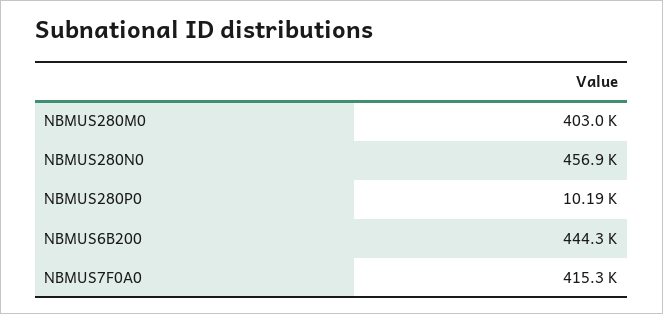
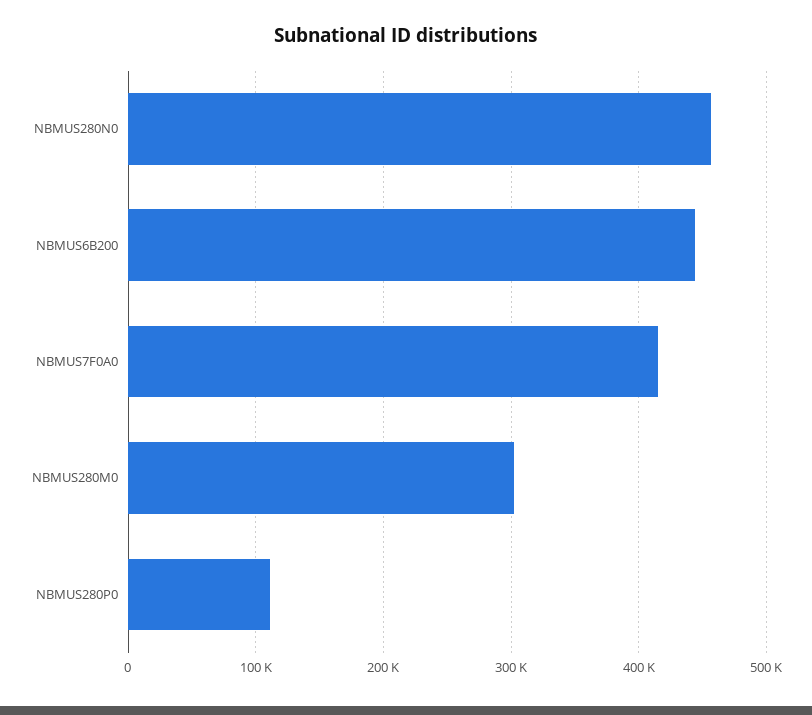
  {
-   "NBMUS280M0": 403000,
+   "NBMUS280M0": 300000,
    "NBMUS280N0": 456900,
-   "NBMUS280P0": 10190,
+   "NBMUS280P0": 110000,
    "NBMUS6B200": 444300,
    "NBMUS7F0A0": 415300
  }

